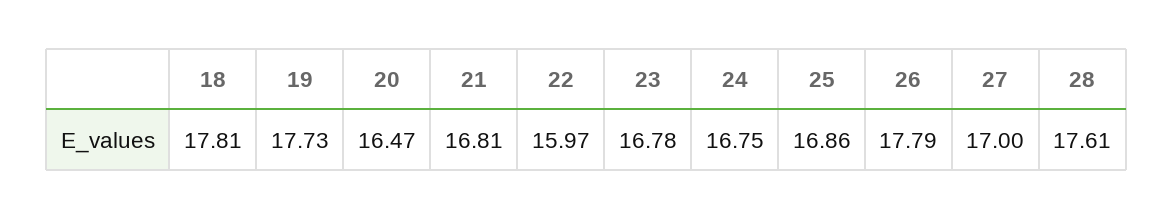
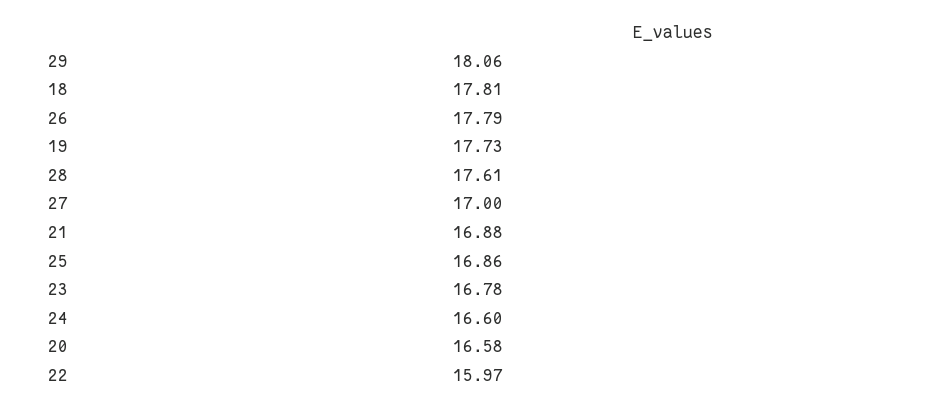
  {
    "18": 17.81,
    "19": 17.73,
-   "20": 16.47,
+   "20": 16.58,
-   "21": 16.81,
+   "21": 16.88,
    "22": 15.97,
    "23": 16.78,
-   "24": 16.75,
+   "24": 16.6,
    "25": 16.86,
    "26": 17.79,
    "27": 17,
-   "28": 17.61
+   "28": 17.61,
+   "29": 18.06
  }

